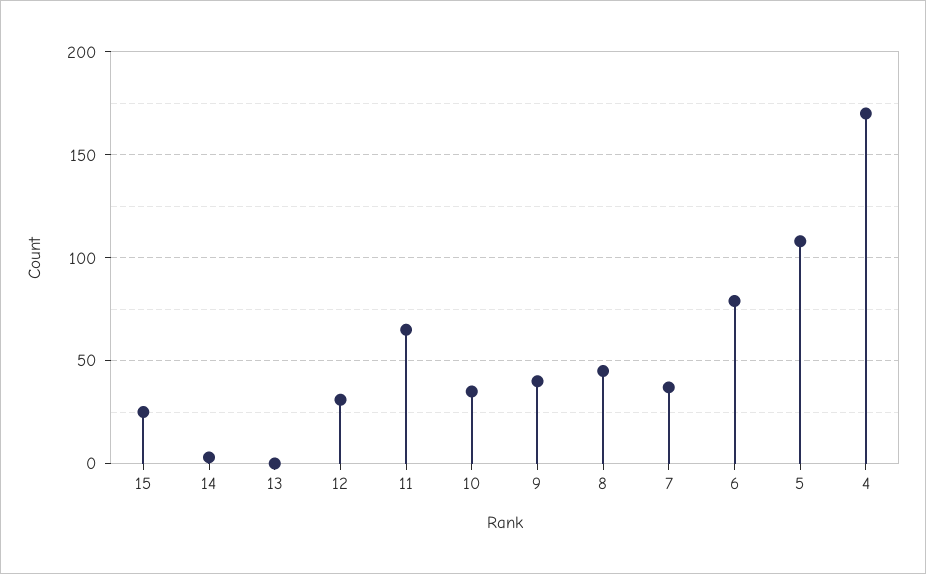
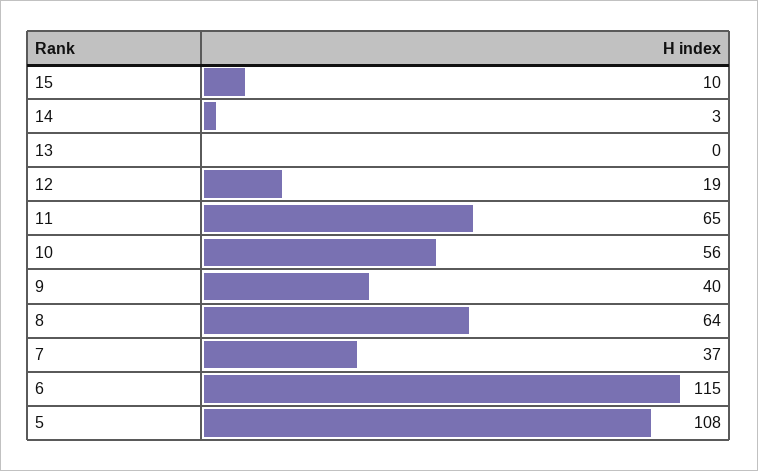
  {
-   "15": 25,
+   "15": 10,
    "14": 3,
    "13": 0,
-   "12": 30,
+   "12": 19,
    "11": 65,
-   "10": 35,
+   "10": 56,
    "9": 40,
-   "8": 45,
+   "8": 64,
    "7": 37,
-   "6": 80,
+   "6": 115,
-   "5": 108,
+   "5": 108
-   "4": 170
  }

